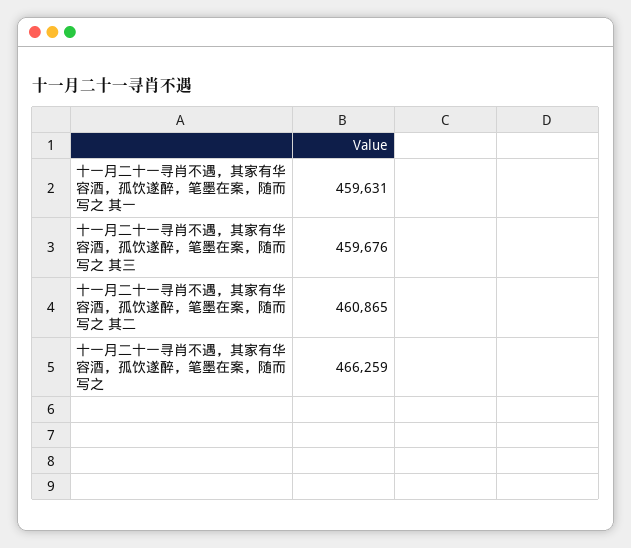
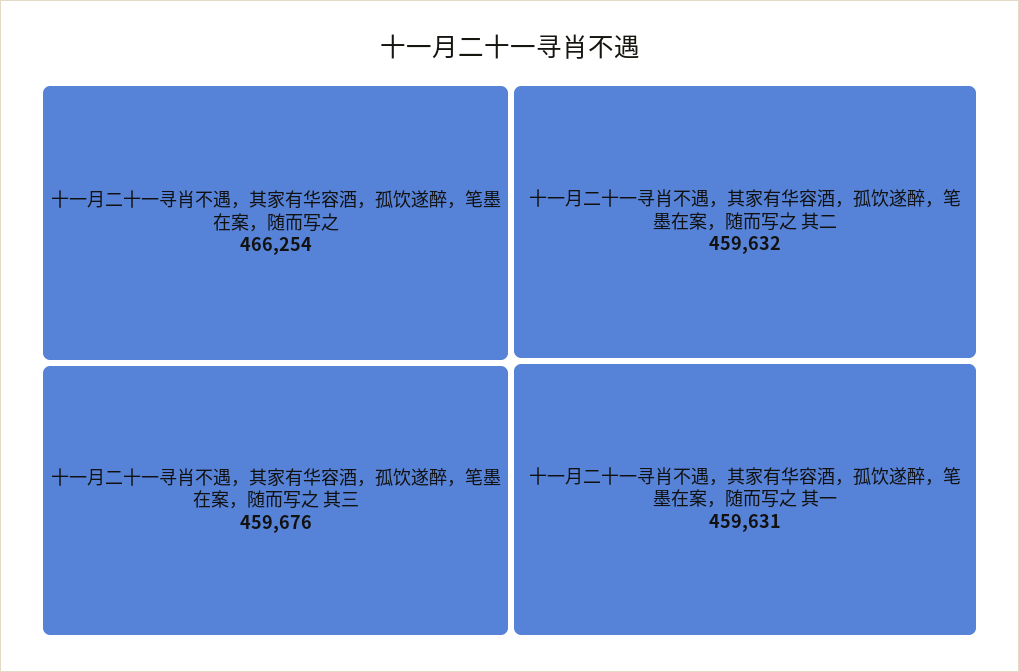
  {
    "十一月二十一寻肖不遇，其家有华容酒，孤饮遂醉，笔墨在案，随而写之 其一": 459631,
    "十一月二十一寻肖不遇，其家有华容酒，孤饮遂醉，笔墨在案，随而写之 其三": 459676,
-   "十一月二十一寻肖不遇，其家有华容酒，孤饮遂醉，笔墨在案，随而写之 其二": 460865,
+   "十一月二十一寻肖不遇，其家有华容酒，孤饮遂醉，笔墨在案，随而写之 其二": 459632,
-   "十一月二十一寻肖不遇，其家有华容酒，孤饮遂醉，笔墨在案，随而写之": 466259
+   "十一月二十一寻肖不遇，其家有华容酒，孤饮遂醉，笔墨在案，随而写之": 466254
  }

